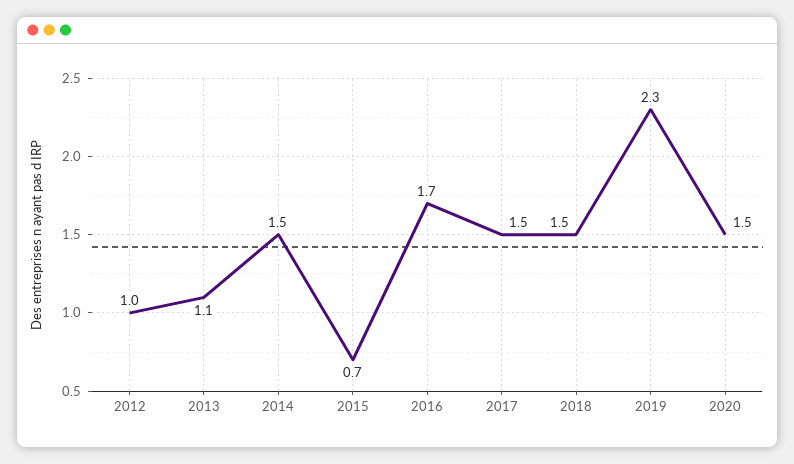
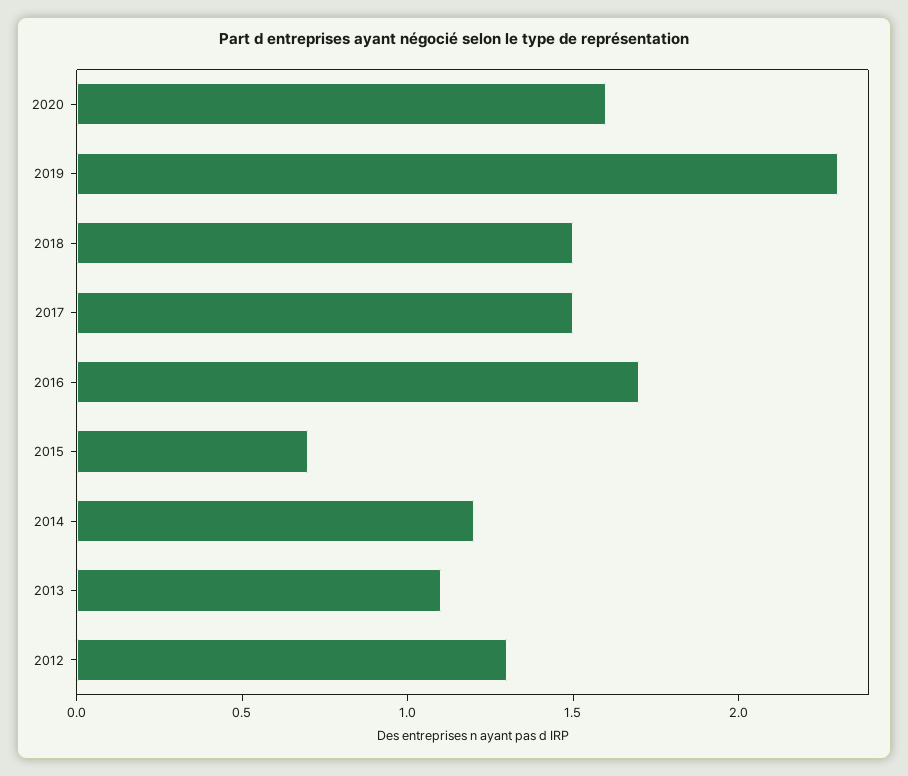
  {
-   "2012": 1,
+   "2012": 1.3,
    "2013": 1.1,
-   "2014": 1.5,
+   "2014": 1.2,
    "2015": 0.7,
    "2016": 1.7,
    "2017": 1.5,
    "2018": 1.5,
    "2019": 2.3,
-   "2020": 1.5
+   "2020": 1.6
  }

